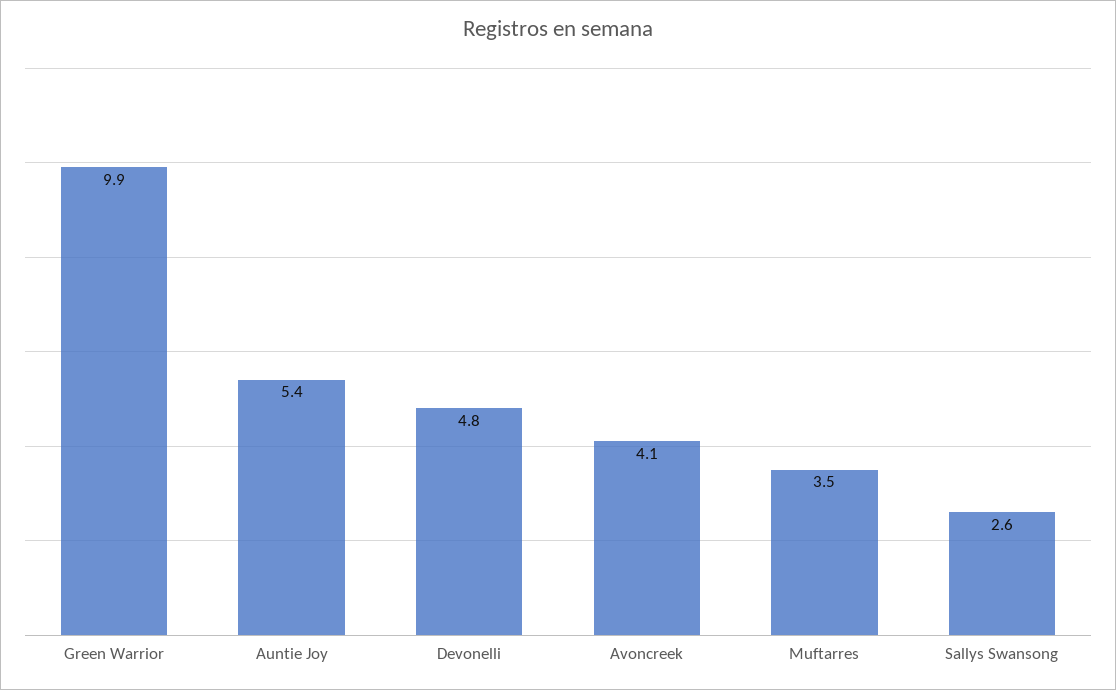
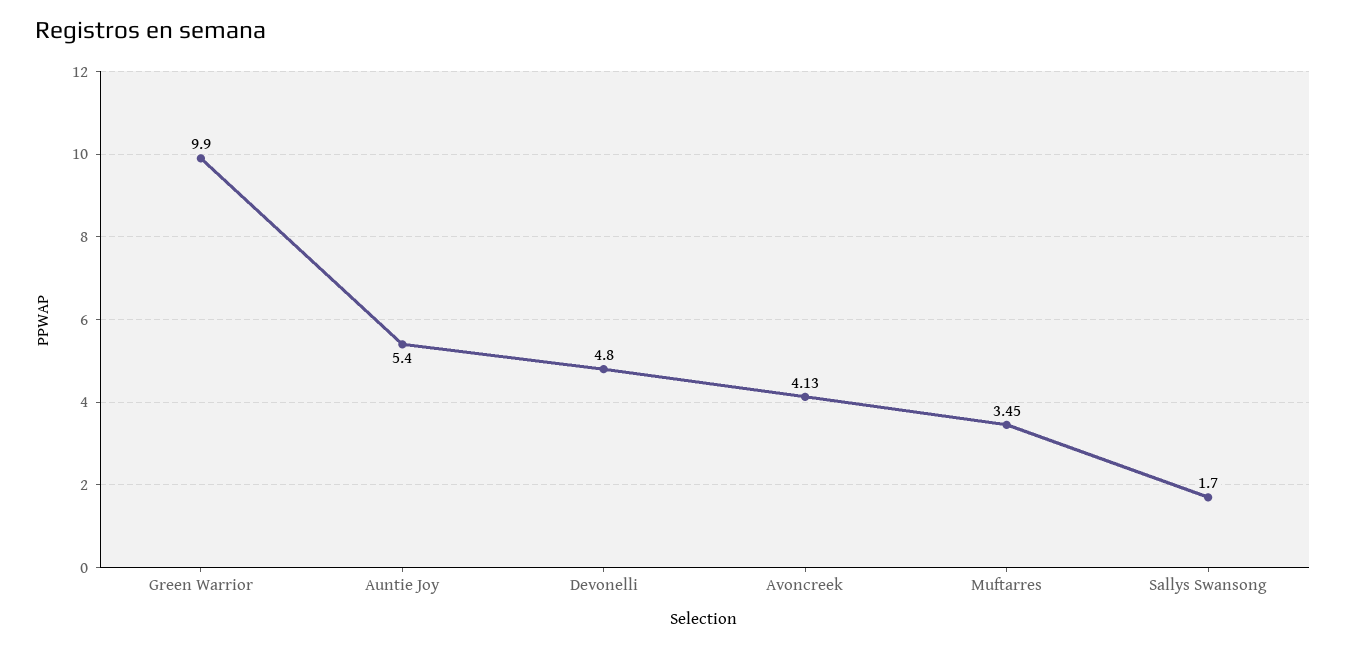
  {
    "Green Warrior": 9.9,
    "Auntie Joy": 5.4,
    "Devonelli": 4.8,
    "Avoncreek": 4.13,
    "Muftarres": 3.45,
-   "Sallys Swansong": 2.6
+   "Sallys Swansong": 1.7
  }

